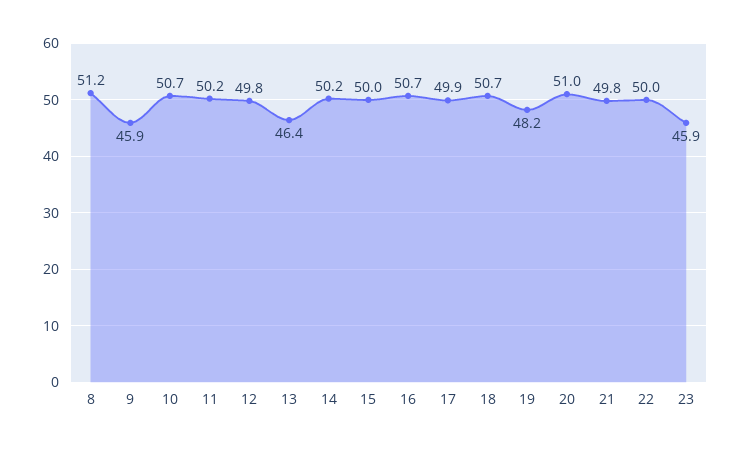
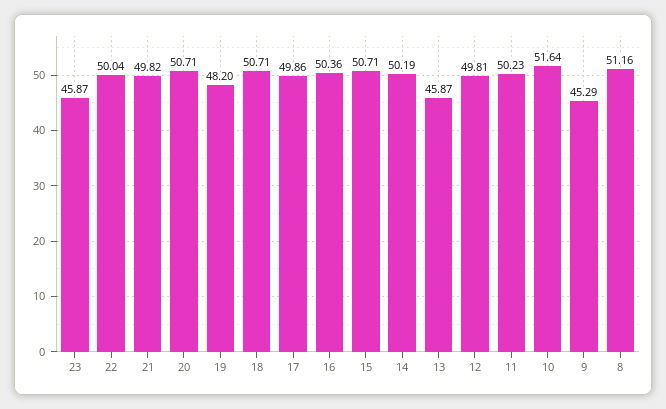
  {
    "8": 51.16,
-   "9": 45.9,
+   "9": 45.29,
-   "10": 50.7,
+   "10": 51.64,
    "11": 50.23,
    "12": 49.81,
-   "13": 46.4,
+   "13": 45.87,
    "14": 50.19,
-   "15": 50,
+   "15": 50.71,
-   "16": 50.7,
+   "16": 50.36,
    "17": 49.86,
    "18": 50.71,
    "19": 48.2,
-   "20": 51,
+   "20": 50.71,
    "21": 49.82,
    "22": 50.04,
    "23": 45.87
  }

